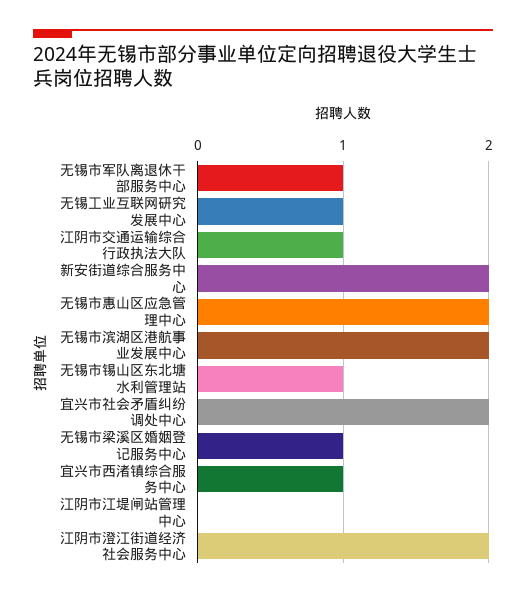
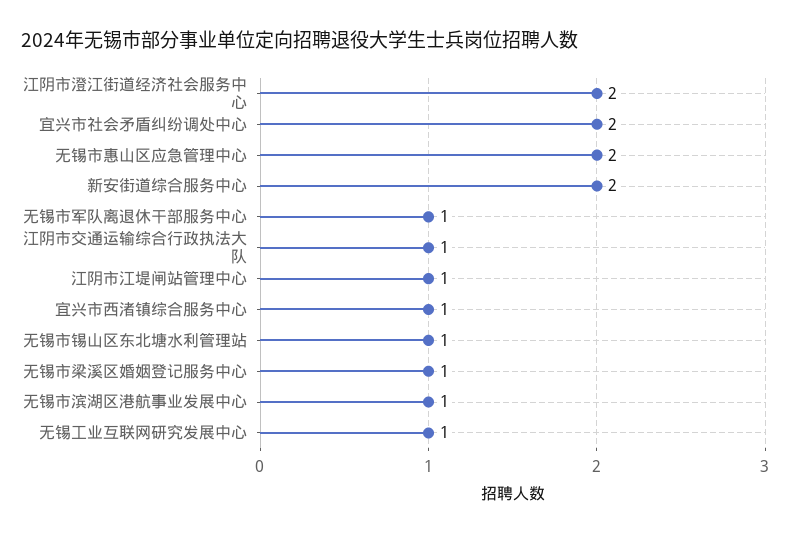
  {
    "无锡市军队离退休干部服务中心": 1,
    "无锡工业互联网研究发展中心": 1,
    "江阴市交通运输综合行政执法大队": 1,
    "新安街道综合服务中心": 2,
    "无锡市惠山区应急管理中心": 2,
-   "无锡市滨湖区港航事业发展中心": 2,
+   "无锡市滨湖区港航事业发展中心": 1,
    "无锡市锡山区东北塘水利管理站": 1,
    "宜兴市社会矛盾纠纷调处中心": 2,
    "无锡市梁溪区婚姻登记服务中心": 1,
    "宜兴市西渚镇综合服务中心": 1,
-   "江阴市江堤闸站管理中心": 0,
+   "江阴市江堤闸站管理中心": 1,
    "江阴市澄江街道经济社会服务中心": 2
  }

